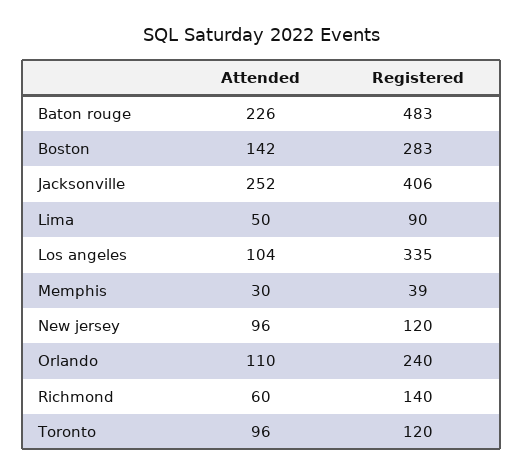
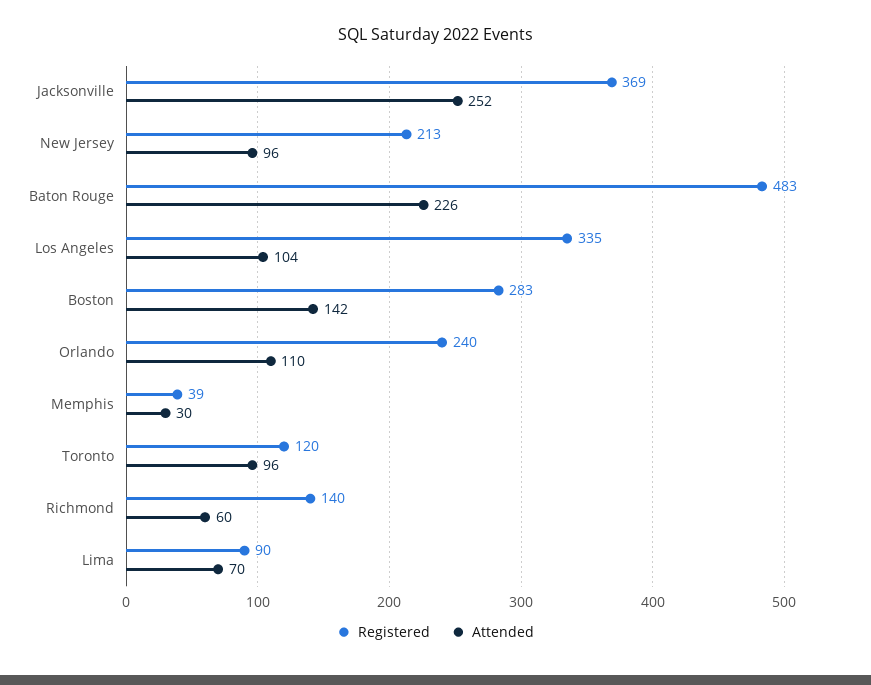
  {
    "Attended": {
      "Baton rouge": 226,
      "Boston": 142,
      "Jacksonville": 252,
-     "Lima": 50,
+     "Lima": 70,
      "Los angeles": 104,
      "Memphis": 30,
      "New jersey": 96,
      "Orlando": 110,
      "Richmond": 60,
      "Toronto": 96
    },
    "Registered": {
      "Baton rouge": 483,
      "Boston": 283,
-     "Jacksonville": 406,
+     "Jacksonville": 369,
      "Lima": 90,
      "Los angeles": 335,
      "Memphis": 39,
-     "New jersey": 120,
+     "New jersey": 213,
      "Orlando": 240,
      "Richmond": 140,
      "Toronto": 120
    }
  }

